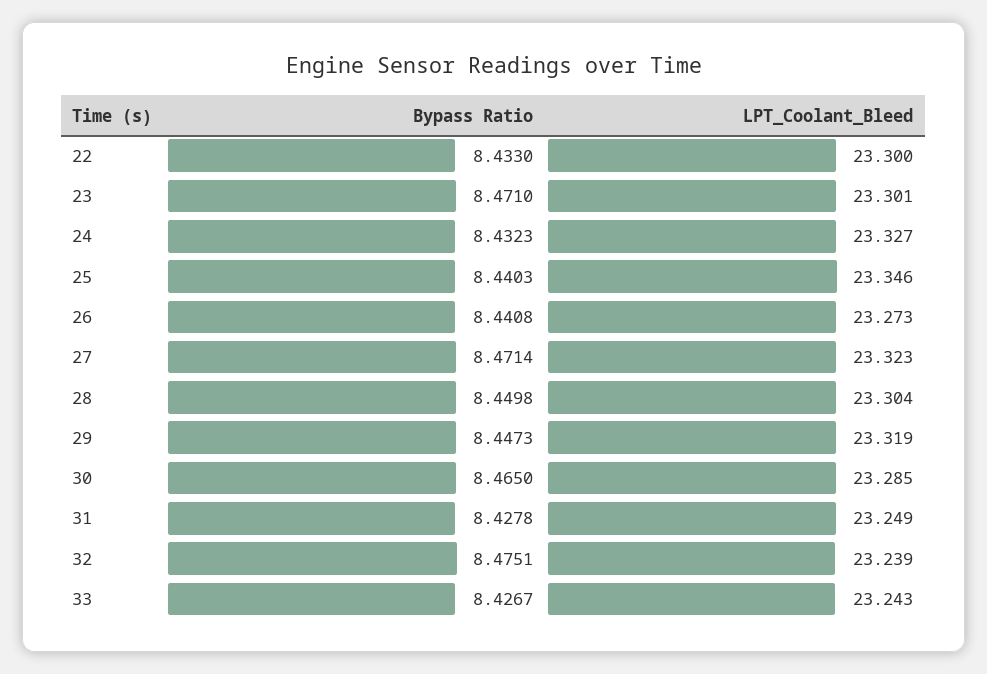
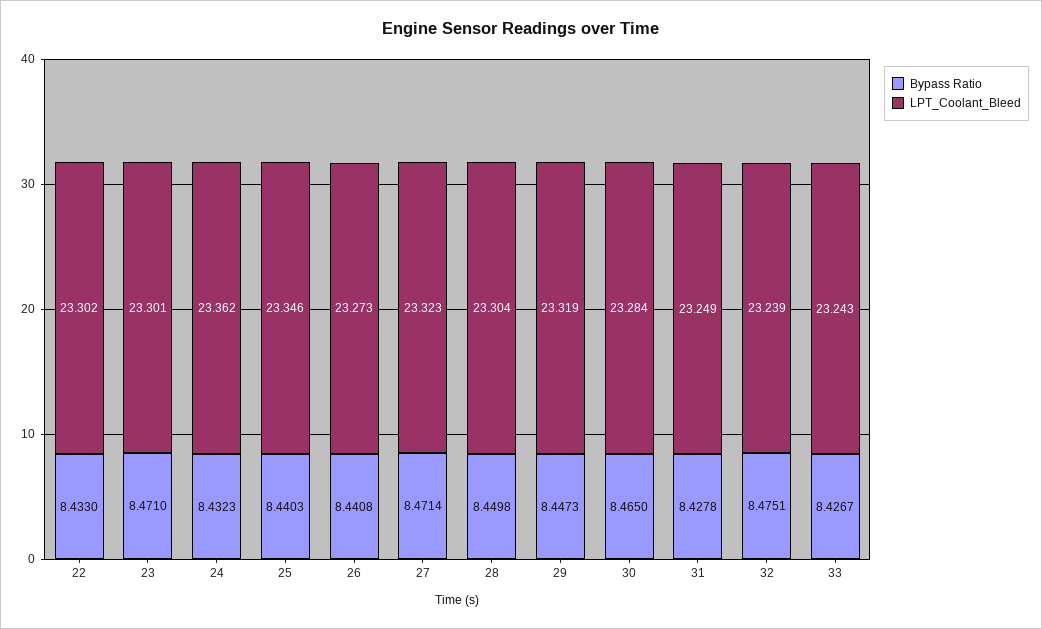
  {
    "Bypass Ratio": {
      "22": 8.433,
      "23": 8.471,
      "24": 8.4323,
      "25": 8.4403,
      "26": 8.4408,
      "27": 8.4714,
      "28": 8.4498,
      "29": 8.4473,
      "30": 8.465,
      "31": 8.4278,
      "32": 8.4751,
      "33": 8.4267
    },
    "LPT_Coolant_Bleed": {
-     "22": 23.3,
+     "22": 23.302,
      "23": 23.301,
-     "24": 23.327,
+     "24": 23.362,
      "25": 23.346,
      "26": 23.273,
      "27": 23.323,
      "28": 23.304,
      "29": 23.319,
-     "30": 23.285,
+     "30": 23.284,
      "31": 23.249,
      "32": 23.239,
      "33": 23.243
    }
  }

